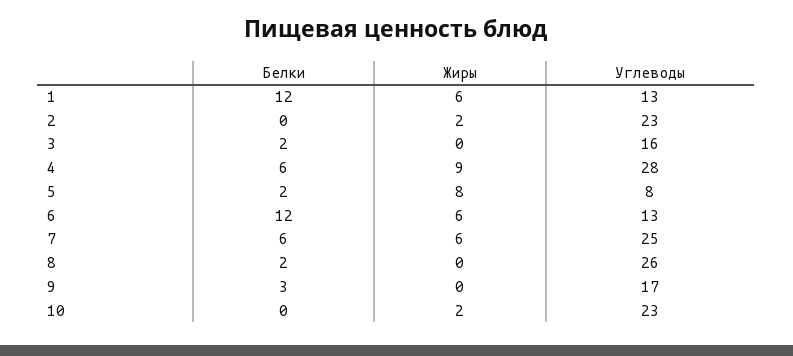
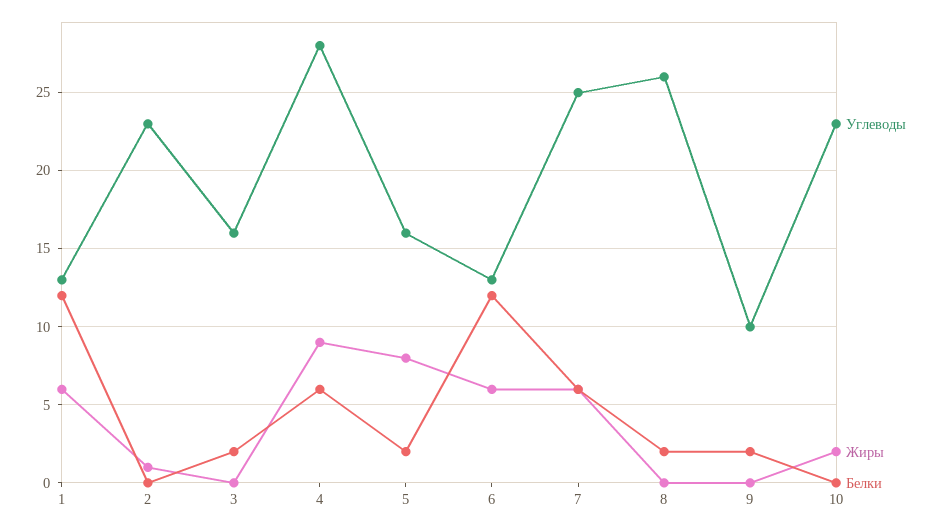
  {
    "Белки": {
      "1": 12,
      "2": 0,
      "3": 2,
      "4": 6,
      "5": 2,
      "6": 12,
      "7": 6,
      "8": 2,
-     "9": 3,
+     "9": 2,
      "10": 0
    },
    "Жиры": {
      "1": 6,
-     "2": 2,
+     "2": 1,
      "3": 0,
      "4": 9,
      "5": 8,
      "6": 6,
      "7": 6,
      "8": 0,
      "9": 0,
      "10": 2
    },
    "Углеводы": {
      "1": 13,
      "2": 23,
      "3": 16,
      "4": 28,
-     "5": 8,
+     "5": 16,
      "6": 13,
      "7": 25,
      "8": 26,
-     "9": 17,
+     "9": 10,
      "10": 23
    }
  }

